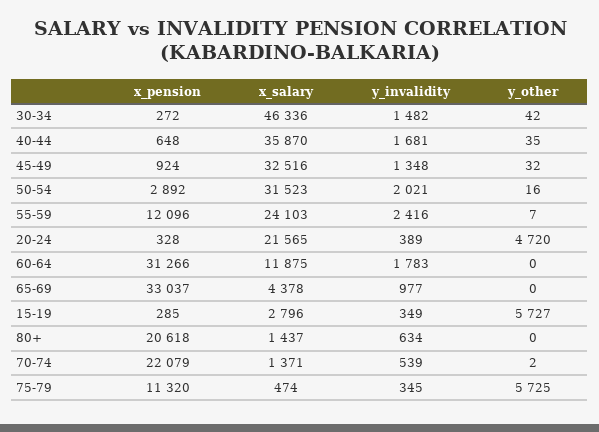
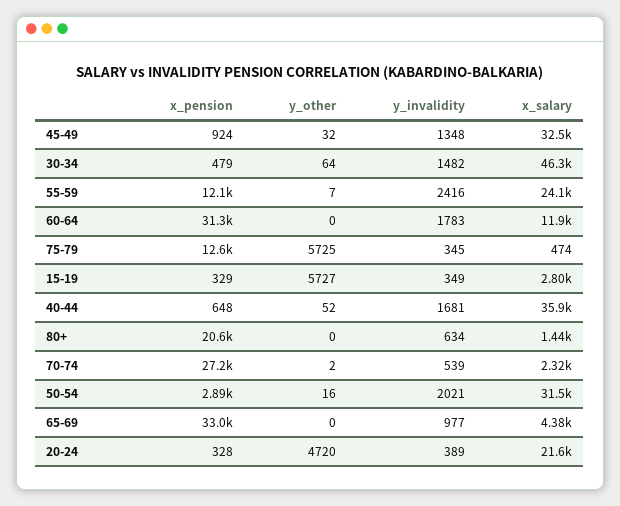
  {
    "x_pension": {
-     "30-34": 272,
+     "30-34": 479,
      "40-44": 648,
      "45-49": 924,
      "50-54": 2892,
      "55-59": 12096,
      "20-24": 328,
      "60-64": 31266,
      "65-69": 33037,
-     "15-19": 285,
+     "15-19": 329,
      "80+": 20618,
-     "70-74": 22079,
+     "70-74": 27200,
-     "75-79": 11320
+     "75-79": 12600
    },
    "x_salary": {
      "30-34": 46336,
      "40-44": 35870,
      "45-49": 32516,
      "50-54": 31523,
      "55-59": 24103,
      "20-24": 21565,
      "60-64": 11875,
      "65-69": 4378,
      "15-19": 2796,
      "80+": 1437,
-     "70-74": 1371,
+     "70-74": 2320,
      "75-79": 474
    },
    "y_invalidity": {
      "30-34": 1482,
      "40-44": 1681,
      "45-49": 1348,
      "50-54": 2021,
      "55-59": 2416,
      "20-24": 389,
      "60-64": 1783,
      "65-69": 977,
      "15-19": 349,
      "80+": 634,
      "70-74": 539,
      "75-79": 345
    },
    "y_other": {
-     "30-34": 42,
+     "30-34": 64,
-     "40-44": 35,
+     "40-44": 52,
      "45-49": 32,
      "50-54": 16,
      "55-59": 7,
      "20-24": 4720,
      "60-64": 0,
      "65-69": 0,
      "15-19": 5727,
      "80+": 0,
      "70-74": 2,
      "75-79": 5725
    }
  }

